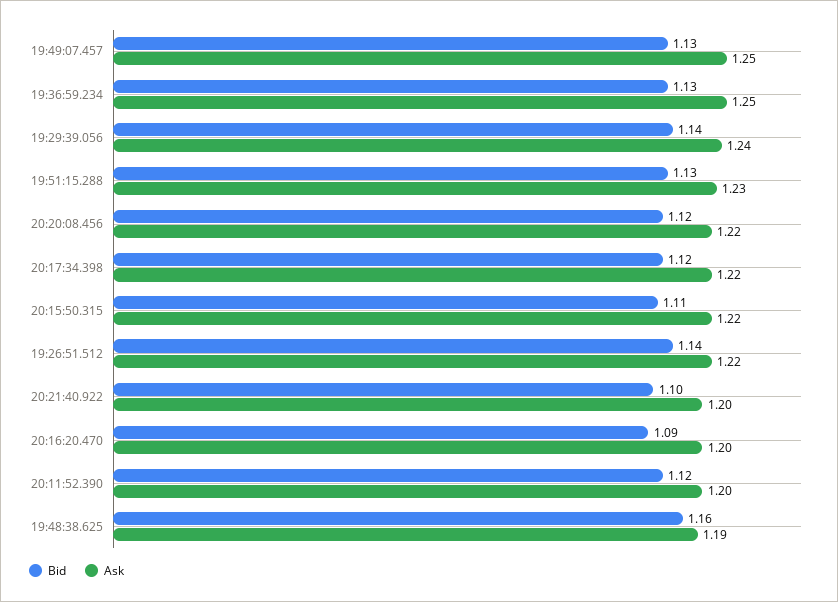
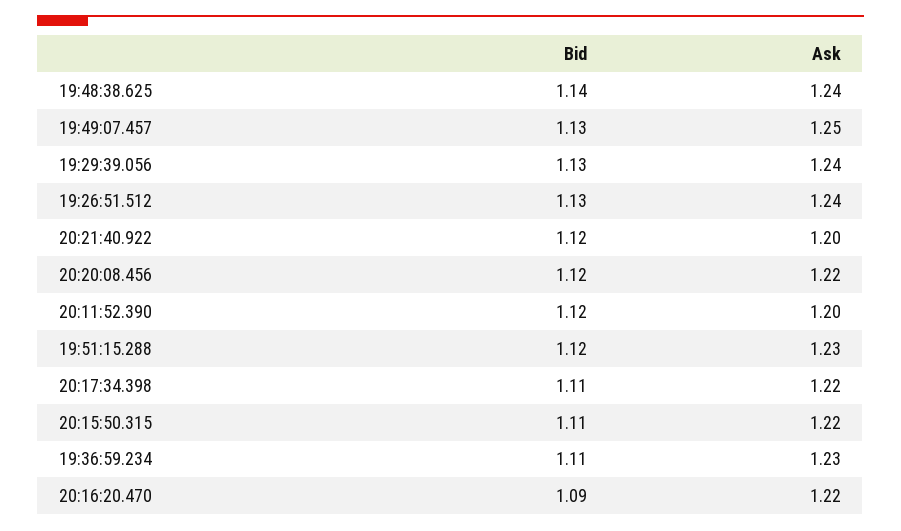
  {
    "Bid": {
      "19:49:07.457": 1.13,
-     "19:36:59.234": 1.13,
+     "19:36:59.234": 1.11,
-     "19:29:39.056": 1.14,
+     "19:29:39.056": 1.13,
-     "19:51:15.288": 1.13,
+     "19:51:15.288": 1.12,
      "20:20:08.456": 1.12,
-     "20:17:34.398": 1.12,
+     "20:17:34.398": 1.11,
      "20:15:50.315": 1.11,
-     "19:26:51.512": 1.14,
+     "19:26:51.512": 1.13,
-     "20:21:40.922": 1.1,
+     "20:21:40.922": 1.12,
      "20:16:20.470": 1.09,
      "20:11:52.390": 1.12,
-     "19:48:38.625": 1.16
+     "19:48:38.625": 1.14
    },
    "Ask": {
      "19:49:07.457": 1.25,
-     "19:36:59.234": 1.25,
+     "19:36:59.234": 1.23,
      "19:29:39.056": 1.24,
      "19:51:15.288": 1.23,
      "20:20:08.456": 1.22,
      "20:17:34.398": 1.22,
      "20:15:50.315": 1.22,
-     "19:26:51.512": 1.22,
+     "19:26:51.512": 1.24,
      "20:21:40.922": 1.2,
-     "20:16:20.470": 1.2,
+     "20:16:20.470": 1.22,
      "20:11:52.390": 1.2,
-     "19:48:38.625": 1.19
+     "19:48:38.625": 1.24
    }
  }

